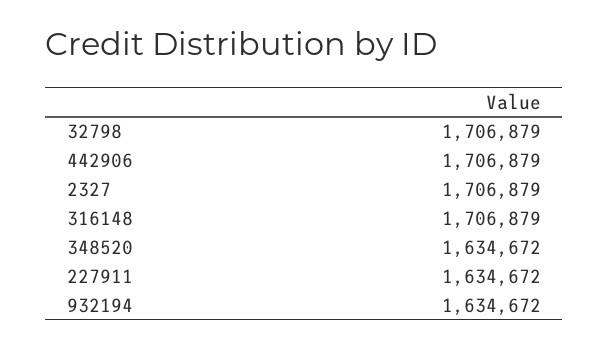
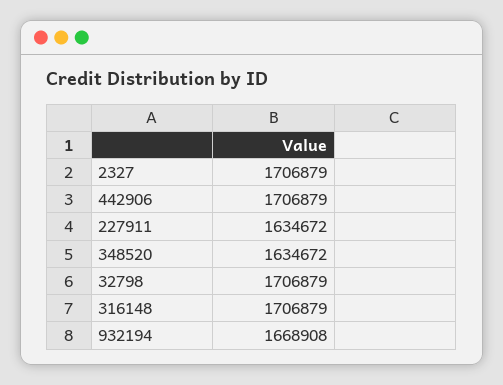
  {
    "32798": 1706879,
    "442906": 1706879,
    "2327": 1706879,
    "316148": 1706879,
    "348520": 1634672,
    "227911": 1634672,
-   "932194": 1634672
+   "932194": 1668908
  }

